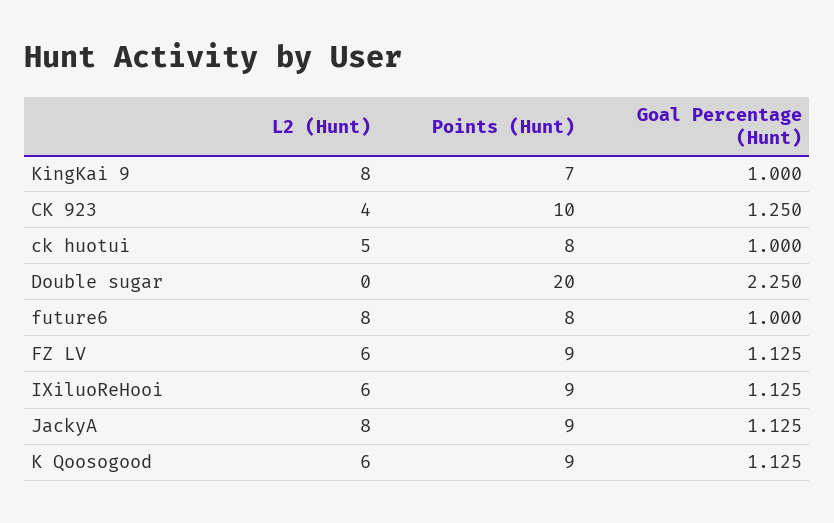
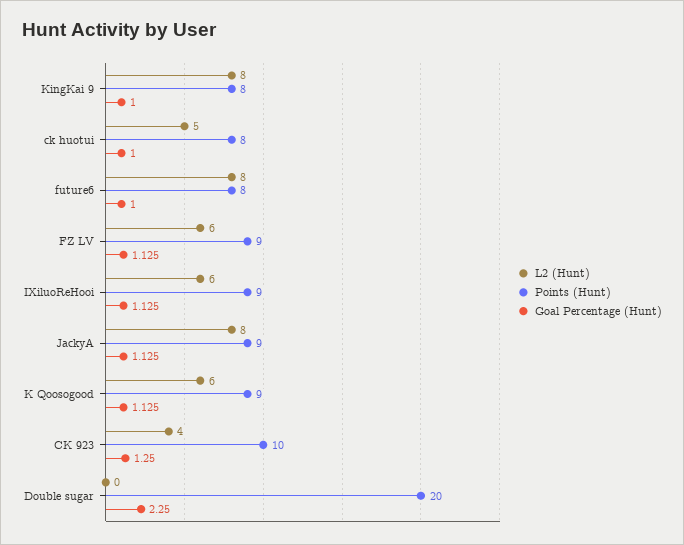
  {
    "L2 (Hunt)": {
      "KingKai 9": 8,
      "CK 923": 4,
      "ck huotui": 5,
      "Double sugar": 0,
      "future6": 8,
      "FZ LV": 6,
      "IXiluoReHooi": 6,
      "JackyA": 8,
      "K Qoosogood": 6
    },
    "Points (Hunt)": {
-     "KingKai 9": 7,
+     "KingKai 9": 8,
      "CK 923": 10,
      "ck huotui": 8,
      "Double sugar": 20,
      "future6": 8,
      "FZ LV": 9,
      "IXiluoReHooi": 9,
      "JackyA": 9,
      "K Qoosogood": 9
    },
    "Goal Percentage (Hunt)": {
      "KingKai 9": 1,
      "CK 923": 1.25,
      "ck huotui": 1,
      "Double sugar": 2.25,
      "future6": 1,
      "FZ LV": 1.125,
      "IXiluoReHooi": 1.125,
      "JackyA": 1.125,
      "K Qoosogood": 1.125
    }
  }

